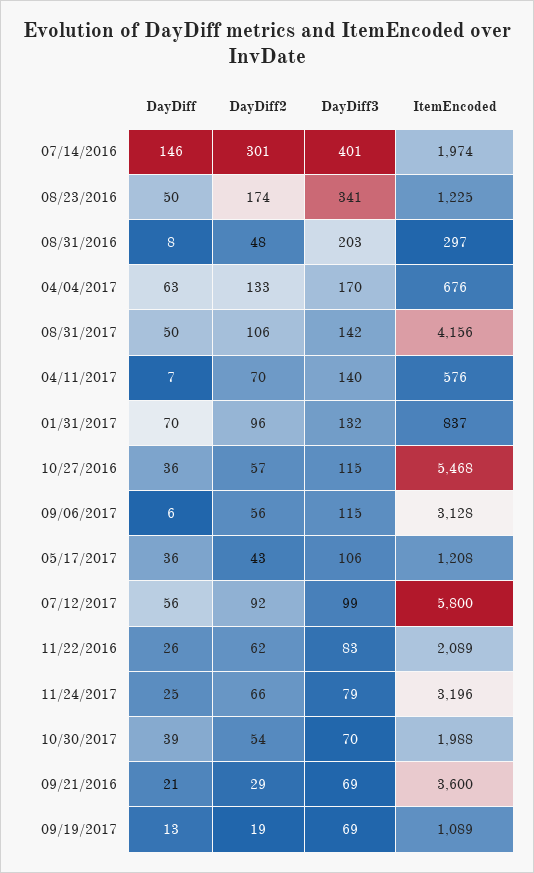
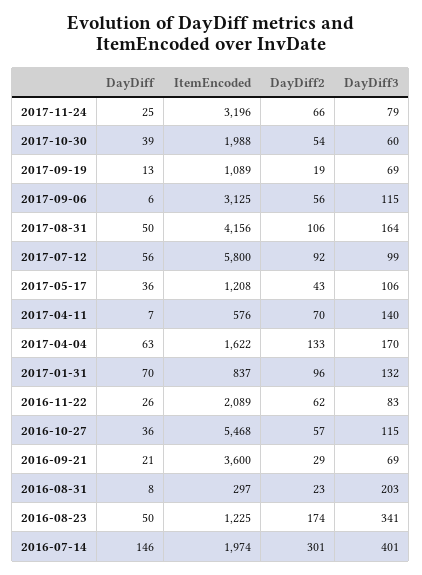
  {
    "DayDiff": {
      "07/14/2016": 146,
      "08/23/2016": 50,
      "08/31/2016": 8,
      "04/04/2017": 63,
      "08/31/2017": 50,
      "04/11/2017": 7,
      "01/31/2017": 70,
      "10/27/2016": 36,
      "09/06/2017": 6,
      "05/17/2017": 36,
      "07/12/2017": 56,
      "11/22/2016": 26,
      "11/24/2017": 25,
      "10/30/2017": 39,
      "09/21/2016": 21,
      "09/19/2017": 13
    },
    "DayDiff2": {
      "07/14/2016": 301,
      "08/23/2016": 174,
-     "08/31/2016": 48,
+     "08/31/2016": 23,
      "04/04/2017": 133,
      "08/31/2017": 106,
      "04/11/2017": 70,
      "01/31/2017": 96,
      "10/27/2016": 57,
      "09/06/2017": 56,
      "05/17/2017": 43,
      "07/12/2017": 92,
      "11/22/2016": 62,
      "11/24/2017": 66,
      "10/30/2017": 54,
      "09/21/2016": 29,
      "09/19/2017": 19
    },
    "DayDiff3": {
      "07/14/2016": 401,
      "08/23/2016": 341,
      "08/31/2016": 203,
      "04/04/2017": 170,
-     "08/31/2017": 142,
+     "08/31/2017": 164,
      "04/11/2017": 140,
      "01/31/2017": 132,
      "10/27/2016": 115,
      "09/06/2017": 115,
      "05/17/2017": 106,
      "07/12/2017": 99,
      "11/22/2016": 83,
      "11/24/2017": 79,
-     "10/30/2017": 70,
+     "10/30/2017": 60,
      "09/21/2016": 69,
      "09/19/2017": 69
    },
    "ItemEncoded": {
      "07/14/2016": 1974,
      "08/23/2016": 1225,
      "08/31/2016": 297,
-     "04/04/2017": 676,
+     "04/04/2017": 1622,
      "08/31/2017": 4156,
      "04/11/2017": 576,
      "01/31/2017": 837,
      "10/27/2016": 5468,
-     "09/06/2017": 3128,
+     "09/06/2017": 3125,
      "05/17/2017": 1208,
      "07/12/2017": 5800,
      "11/22/2016": 2089,
      "11/24/2017": 3196,
      "10/30/2017": 1988,
      "09/21/2016": 3600,
      "09/19/2017": 1089
    }
  }

